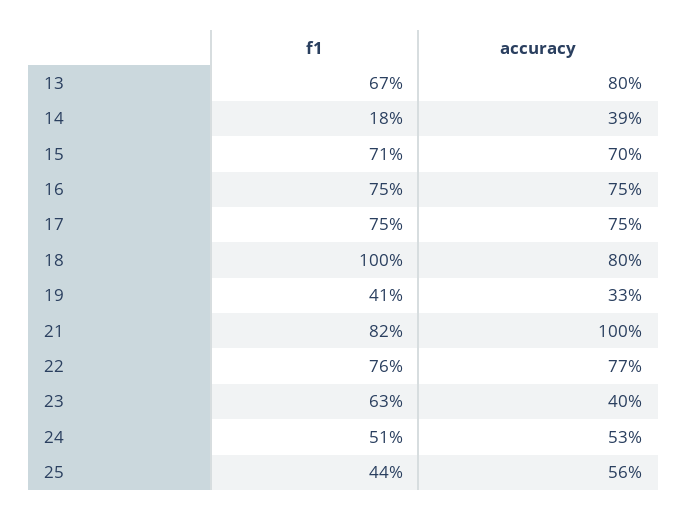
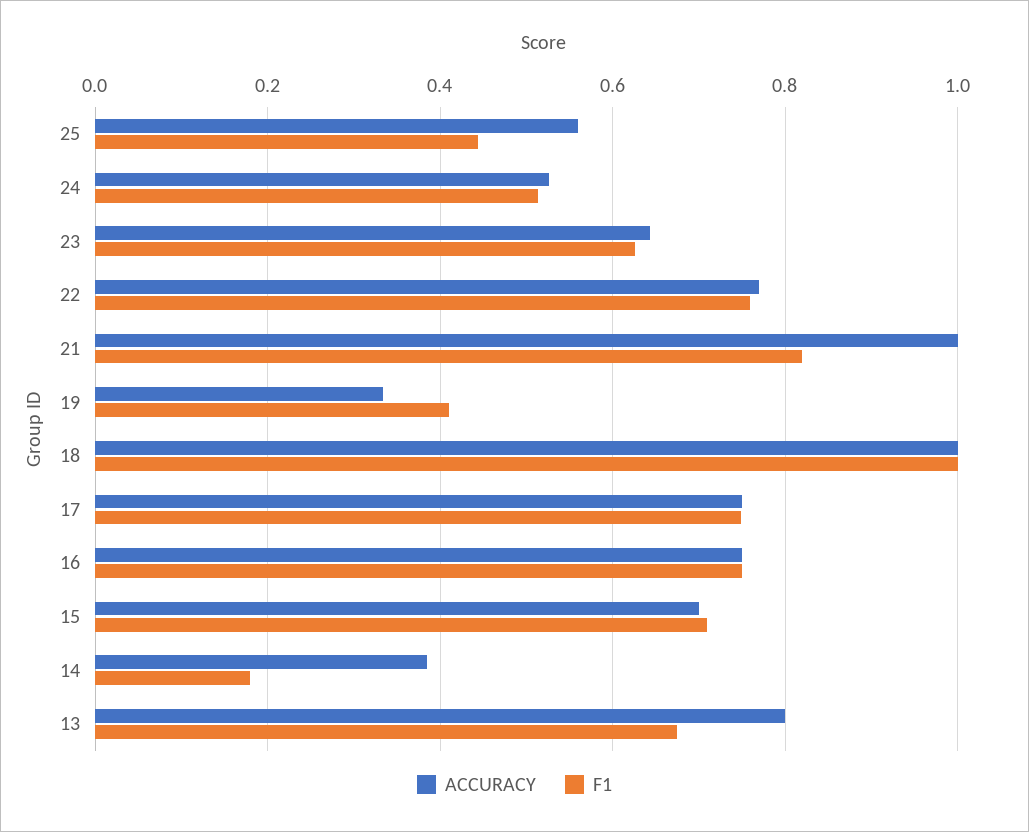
  {
    "f1": {
      "13": 0.67,
      "14": 0.18,
      "15": 0.71,
      "16": 0.75,
      "17": 0.75,
      "18": 1,
      "19": 0.41,
      "21": 0.82,
      "22": 0.76,
      "23": 0.63,
      "24": 0.51,
      "25": 0.44
    },
    "accuracy": {
      "13": 0.8,
      "14": 0.39,
      "15": 0.7,
      "16": 0.75,
      "17": 0.75,
-     "18": 0.8,
+     "18": 1,
      "19": 0.33,
      "21": 1,
      "22": 0.77,
-     "23": 0.4,
+     "23": 0.64,
      "24": 0.53,
      "25": 0.56
    }
  }

